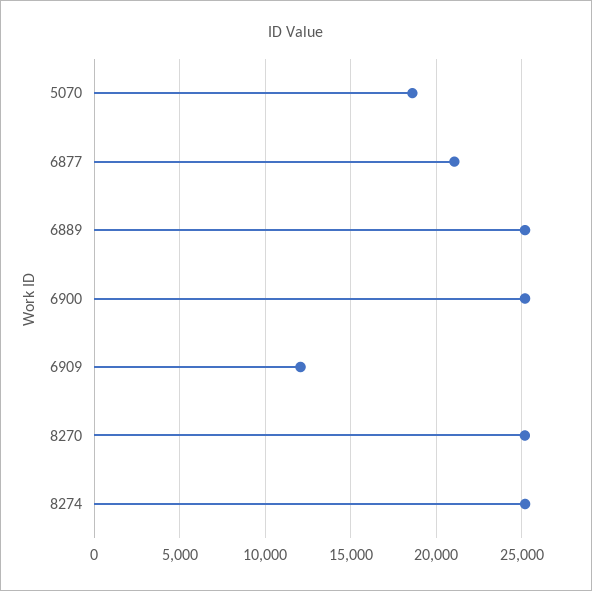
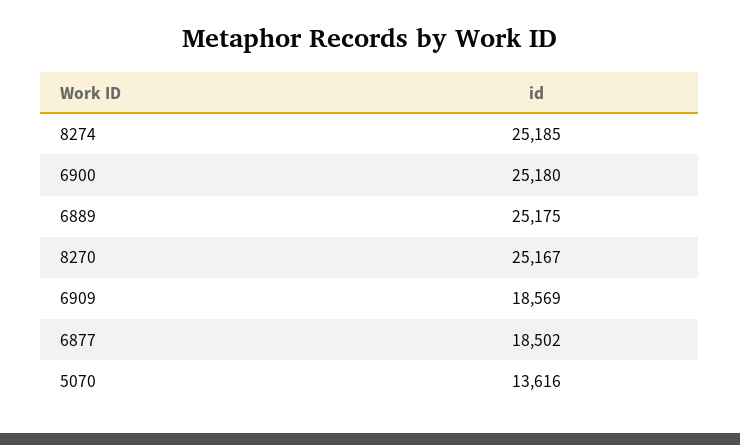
  {
-   "5070": 18500,
+   "5070": 13616,
-   "6877": 21000,
+   "6877": 18502,
    "6889": 25175,
    "6900": 25180,
-   "6909": 12000,
+   "6909": 18569,
    "8270": 25167,
    "8274": 25185
  }

